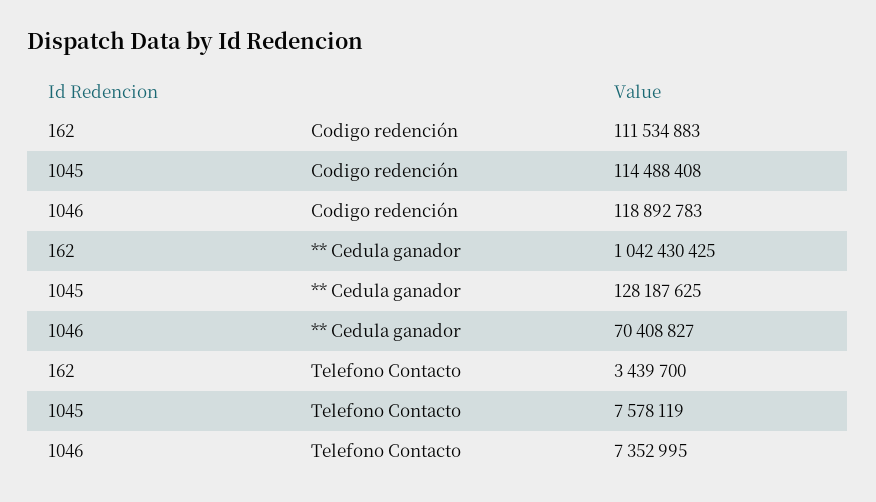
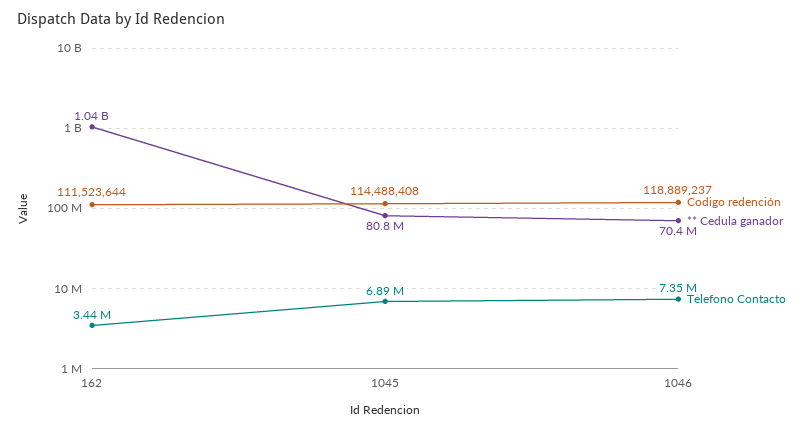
  {
    "Codigo redención": {
-     "162": 111534883,
+     "162": 111523644,
      "1045": 114488408,
-     "1046": 118892783
+     "1046": 118889237
    },
    "** Cedula ganador": {
      "162": 1042430425,
-     "1045": 128187625,
+     "1045": 80800000,
      "1046": 70408827
    },
    "Telefono Contacto": {
      "162": 3439700,
-     "1045": 7578119,
+     "1045": 6890000,
      "1046": 7352995
    }
  }

